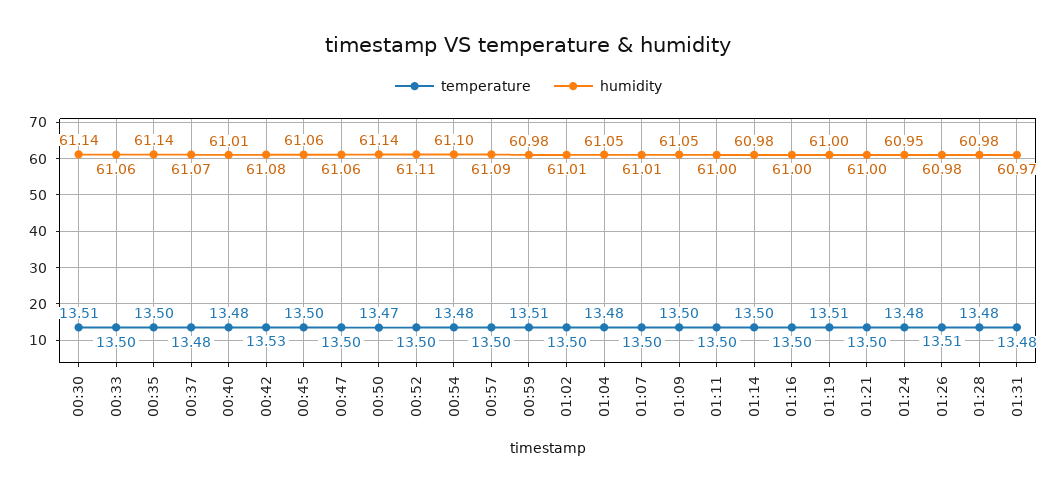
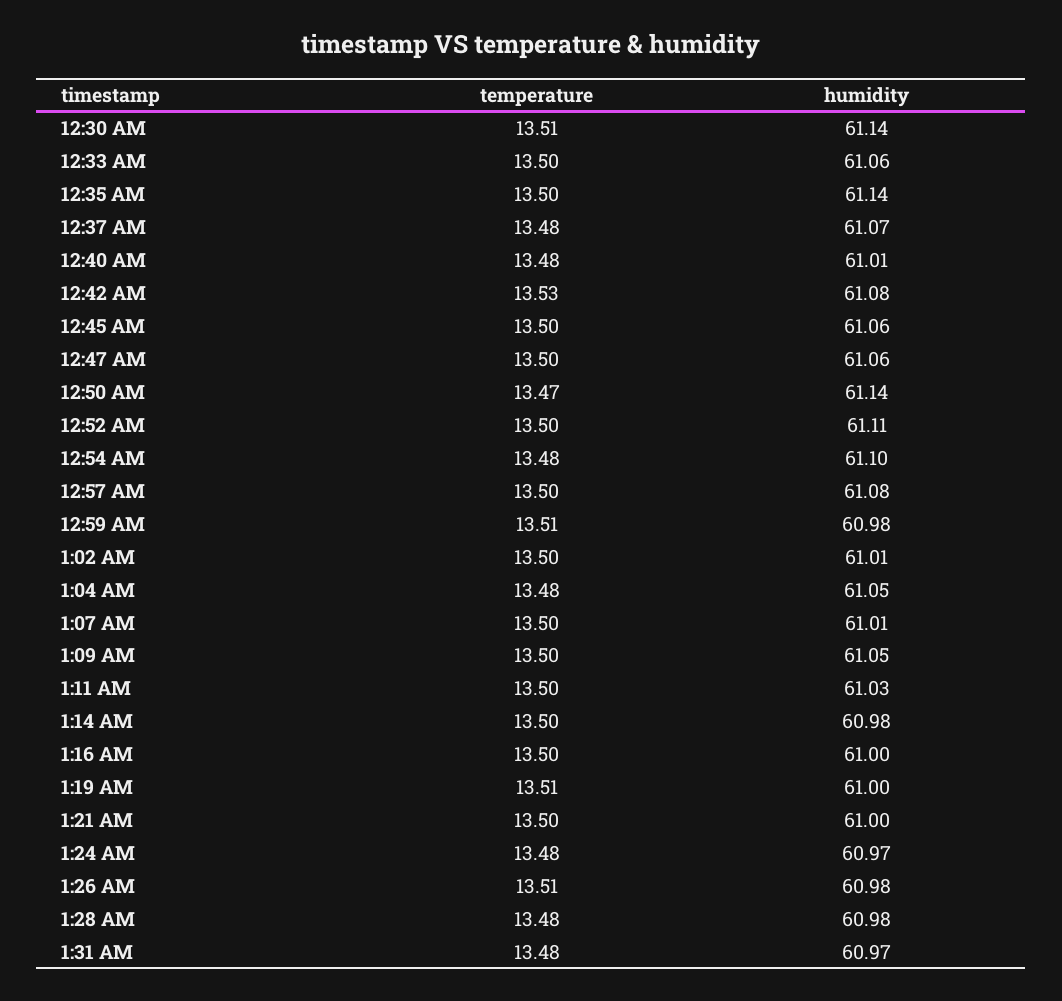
  {
    "temperature": {
      "00:30": 13.51,
      "00:33": 13.5,
      "00:35": 13.5,
      "00:37": 13.48,
      "00:40": 13.48,
      "00:42": 13.53,
      "00:45": 13.5,
      "00:47": 13.5,
      "00:50": 13.47,
      "00:52": 13.5,
      "00:54": 13.48,
      "00:57": 13.5,
      "00:59": 13.51,
      "01:02": 13.5,
      "01:04": 13.48,
      "01:07": 13.5,
      "01:09": 13.5,
      "01:11": 13.5,
      "01:14": 13.5,
      "01:16": 13.5,
      "01:19": 13.51,
      "01:21": 13.5,
      "01:24": 13.48,
      "01:26": 13.51,
      "01:28": 13.48,
      "01:31": 13.48
    },
    "humidity": {
      "00:30": 61.14,
      "00:33": 61.06,
      "00:35": 61.14,
      "00:37": 61.07,
      "00:40": 61.01,
      "00:42": 61.08,
      "00:45": 61.06,
      "00:47": 61.06,
      "00:50": 61.14,
      "00:52": 61.11,
      "00:54": 61.1,
-     "00:57": 61.09,
+     "00:57": 61.08,
      "00:59": 60.98,
      "01:02": 61.01,
      "01:04": 61.05,
      "01:07": 61.01,
      "01:09": 61.05,
-     "01:11": 61,
+     "01:11": 61.03,
      "01:14": 60.98,
      "01:16": 61,
      "01:19": 61,
      "01:21": 61,
-     "01:24": 60.95,
+     "01:24": 60.97,
      "01:26": 60.98,
      "01:28": 60.98,
      "01:31": 60.97
    }
  }

